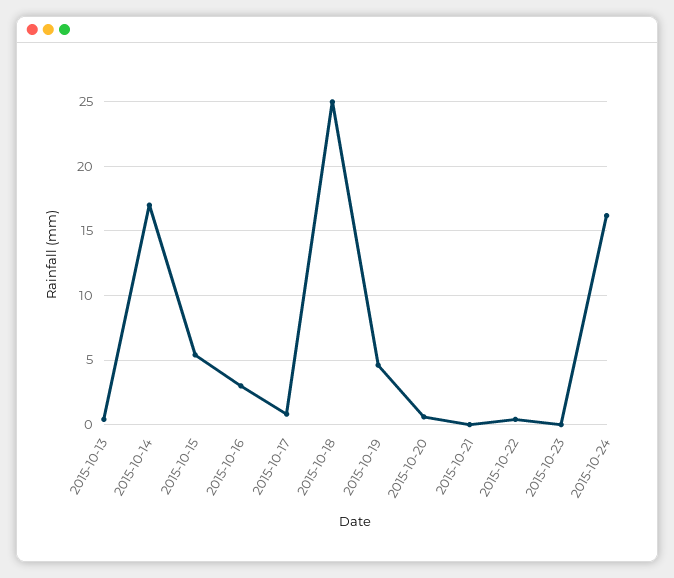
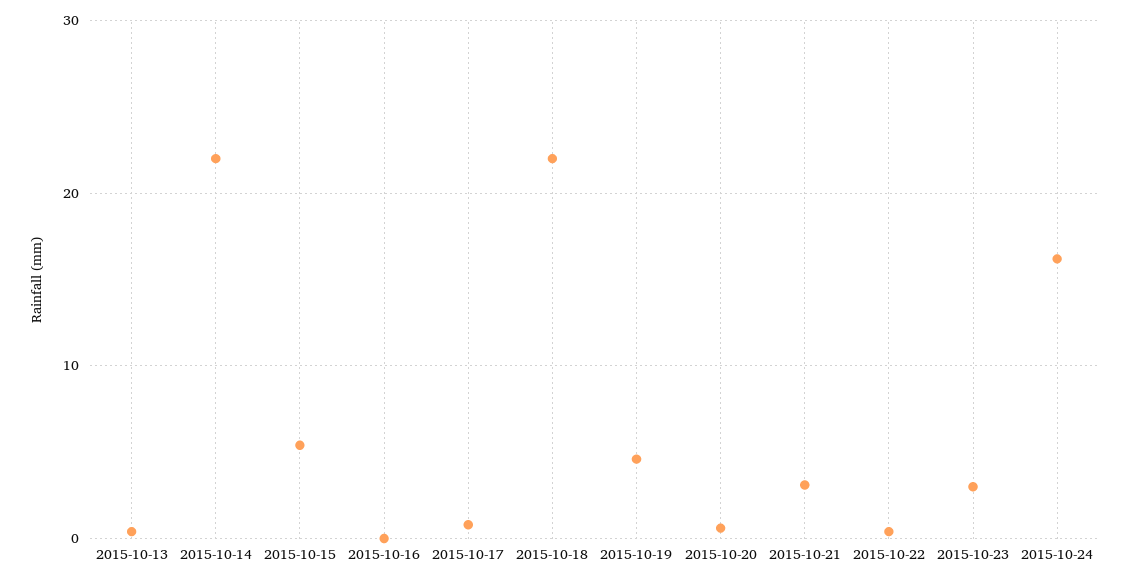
  {
    "2015-10-13": 0.5,
-   "2015-10-14": 17,
+   "2015-10-14": 22,
    "2015-10-15": 5.5,
-   "2015-10-16": 3,
+   "2015-10-16": 0,
    "2015-10-17": 1,
-   "2015-10-18": 25,
+   "2015-10-18": 22,
    "2015-10-19": 4.5,
    "2015-10-20": 0.5,
-   "2015-10-21": 0,
+   "2015-10-21": 3,
    "2015-10-22": 0.5,
-   "2015-10-23": 0,
+   "2015-10-23": 3,
    "2015-10-24": 16
  }

